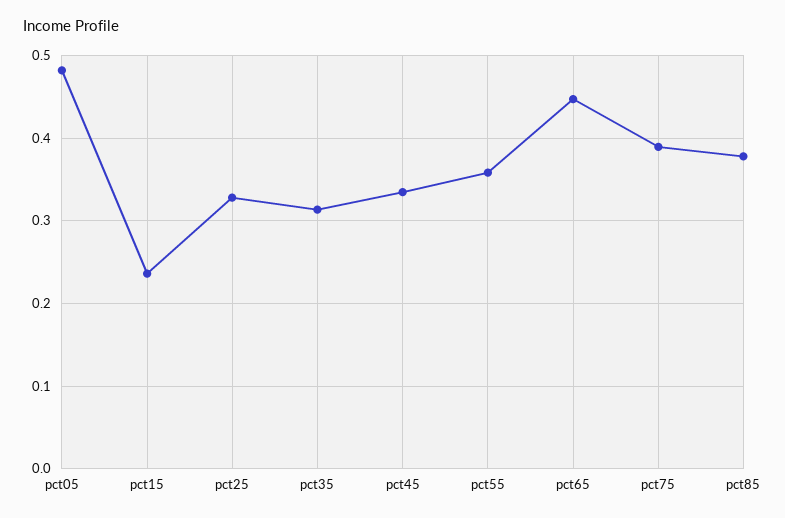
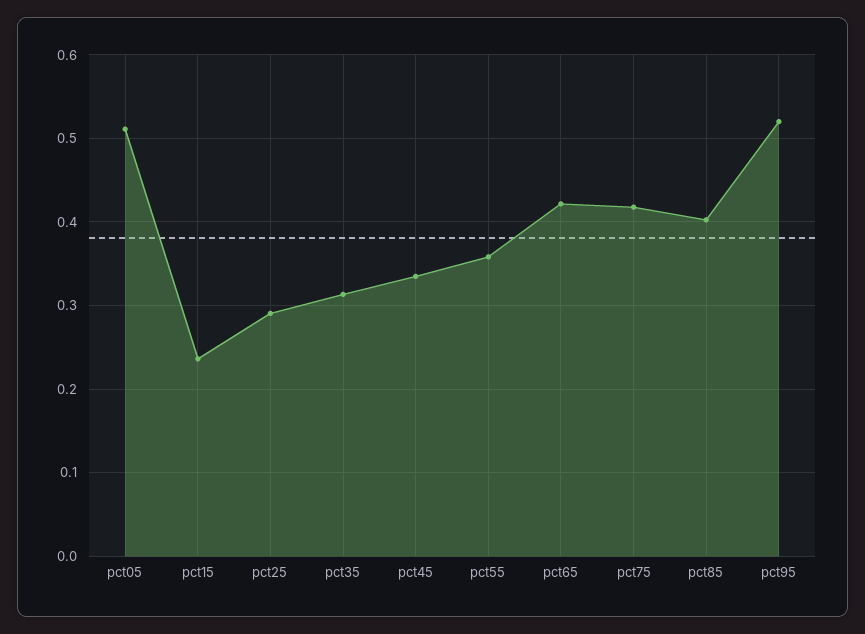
  {
-   "pct05": 0.48,
+   "pct05": 0.51,
    "pct15": 0.24,
-   "pct25": 0.33,
+   "pct25": 0.29,
    "pct35": 0.31,
    "pct45": 0.33,
    "pct55": 0.36,
-   "pct65": 0.45,
+   "pct65": 0.42,
-   "pct75": 0.39,
+   "pct75": 0.42,
-   "pct85": 0.38
+   "pct85": 0.4,
+   "pct95": 0.52
  }

